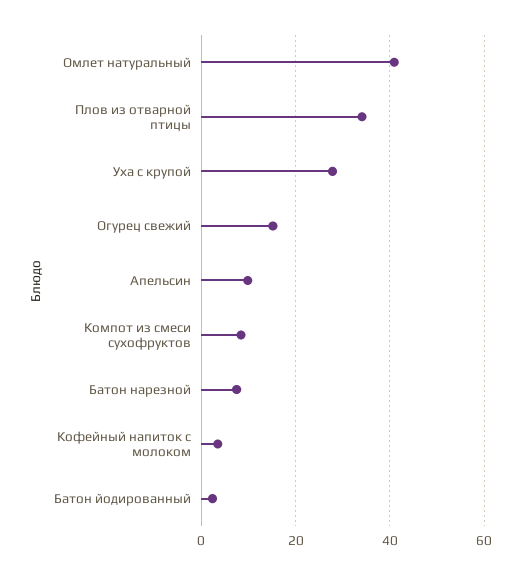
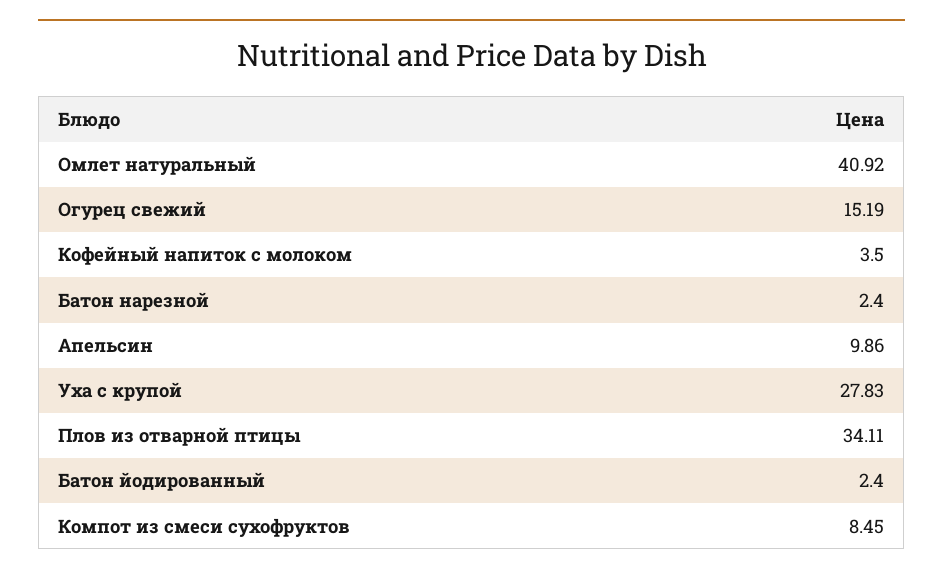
  {
    "Омлет натуральный": 40.92,
    "Плов из отварной птицы": 34.11,
    "Уха с крупой": 27.83,
    "Огурец свежий": 15.19,
    "Апельсин": 9.86,
    "Компот из смеси сухофруктов": 8.45,
-   "Батон нарезной": 8,
+   "Батон нарезной": 2.4,
    "Кофейный напиток с молоком": 3.5,
    "Батон йодированный": 2.4
  }

